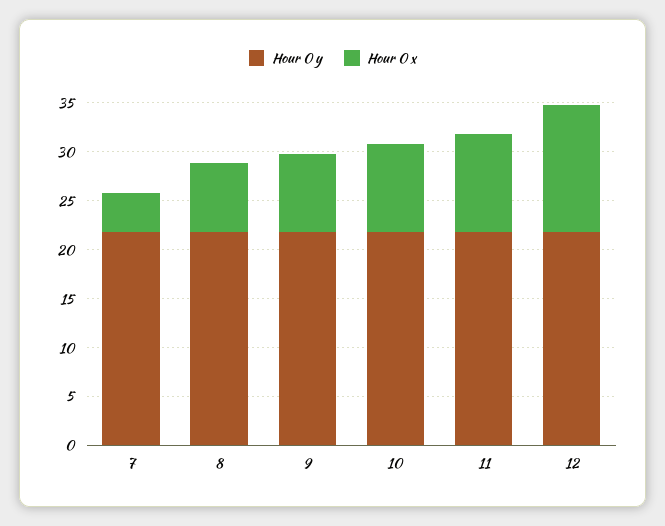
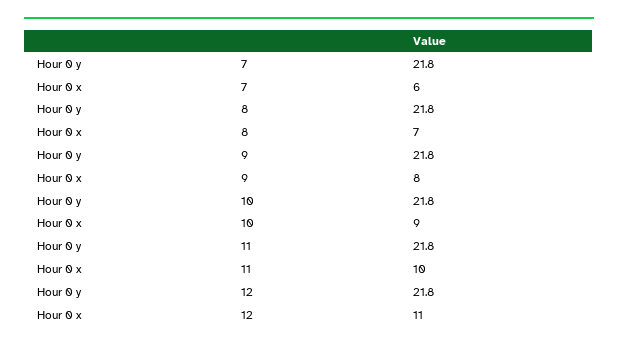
  {
    "Hour 0 y": {
      "7": 21.8,
      "8": 21.8,
      "9": 21.8,
      "10": 21.8,
      "11": 21.8,
      "12": 21.8
    },
    "Hour 0 x": {
-     "7": 4,
+     "7": 6,
      "8": 7,
      "9": 8,
      "10": 9,
      "11": 10,
-     "12": 13
+     "12": 11
    }
  }

